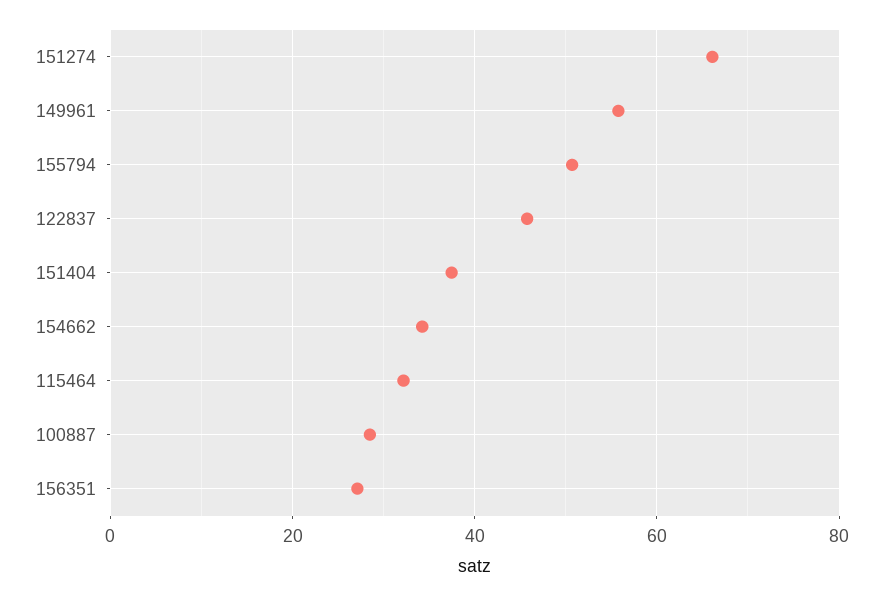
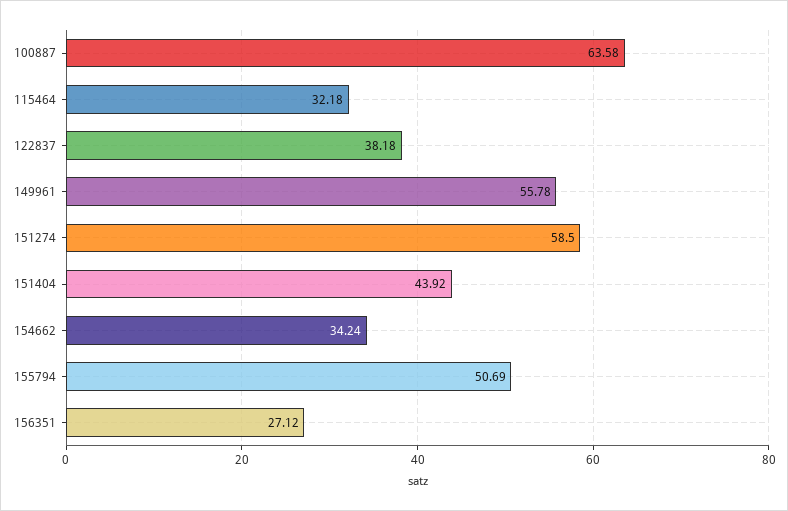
  {
-   "151274": 66,
+   "151274": 58.5,
    "149961": 55.78,
    "155794": 50.69,
-   "122837": 46,
+   "122837": 38.18,
-   "151404": 38,
+   "151404": 43.92,
    "154662": 34.24,
    "115464": 32.18,
-   "100887": 28,
+   "100887": 63.58,
    "156351": 27.12
  }

